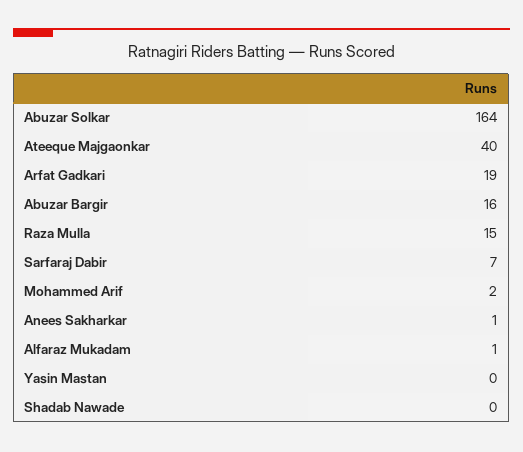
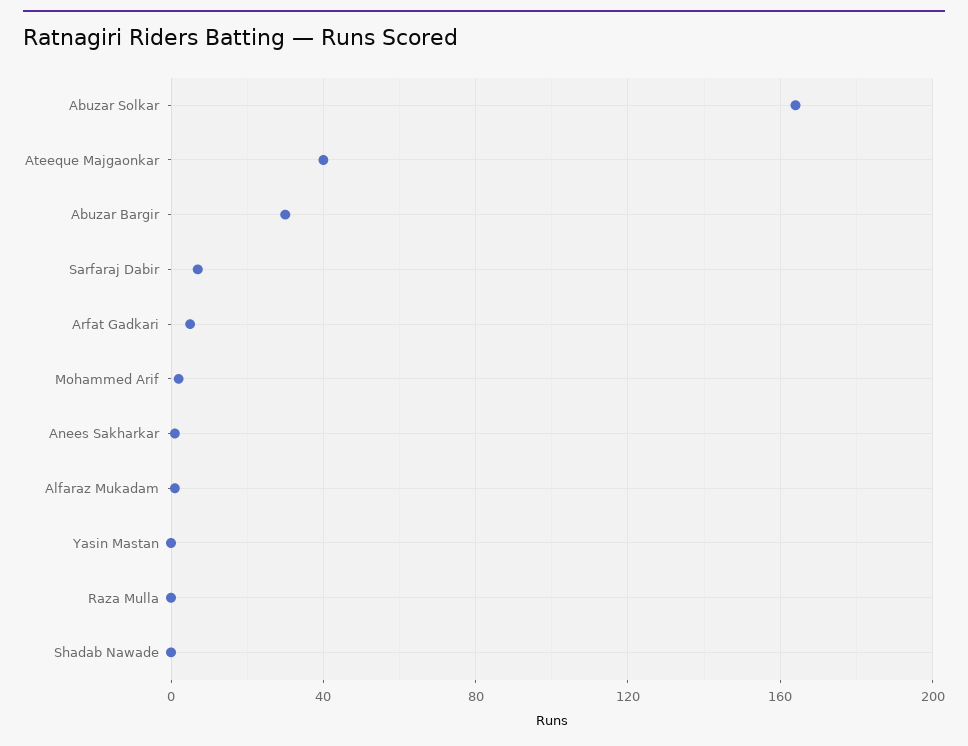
  {
    "Abuzar Solkar": 164,
    "Ateeque Majgaonkar": 40,
-   "Arfat Gadkari": 19,
+   "Arfat Gadkari": 5,
-   "Abuzar Bargir": 16,
+   "Abuzar Bargir": 30,
-   "Raza Mulla": 15,
+   "Raza Mulla": 0,
    "Sarfaraj Dabir": 7,
    "Mohammed Arif": 2,
    "Anees Sakharkar": 1,
    "Alfaraz Mukadam": 1,
    "Yasin Mastan": 0,
    "Shadab Nawade": 0
  }

